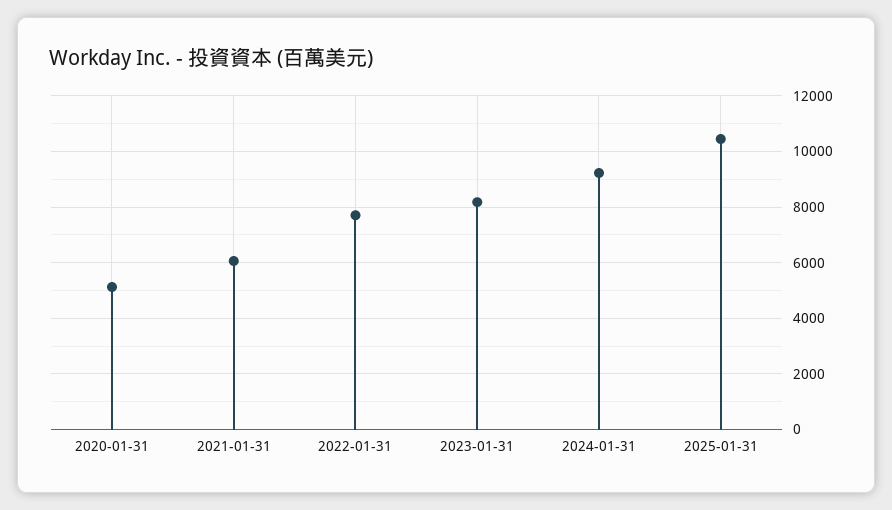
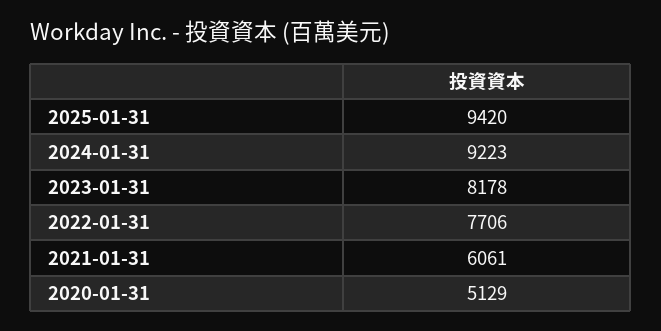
  {
    "2020-01-31": 5129,
    "2021-01-31": 6061,
    "2022-01-31": 7706,
    "2023-01-31": 8178,
    "2024-01-31": 9223,
-   "2025-01-31": 10500
+   "2025-01-31": 9420
  }

